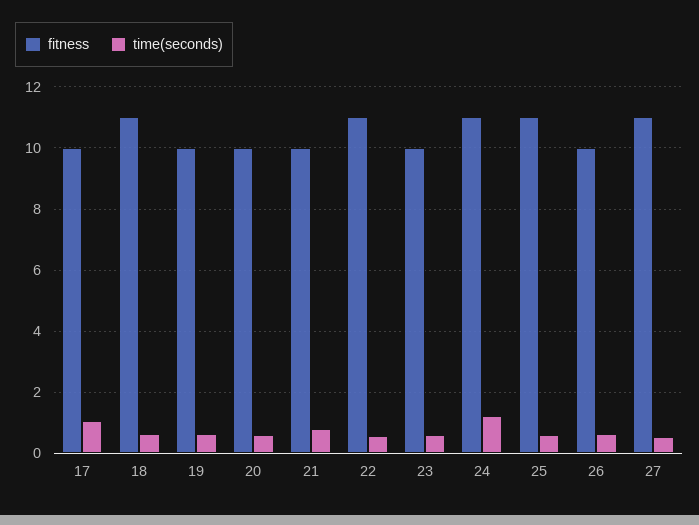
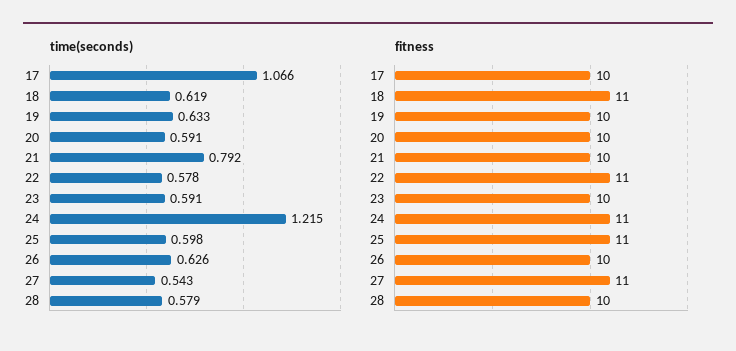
  {
    "fitness": {
      "17": 10,
      "18": 11,
      "19": 10,
      "20": 10,
      "21": 10,
      "22": 11,
      "23": 10,
      "24": 11,
      "25": 11,
      "26": 10,
-     "27": 11
+     "27": 11,
+     "28": 10
    },
    "time(seconds)": {
      "17": 1.066,
      "18": 0.619,
      "19": 0.633,
      "20": 0.591,
      "21": 0.792,
      "22": 0.578,
      "23": 0.591,
      "24": 1.215,
      "25": 0.598,
      "26": 0.626,
-     "27": 0.543
+     "27": 0.543,
+     "28": 0.579
    }
  }

